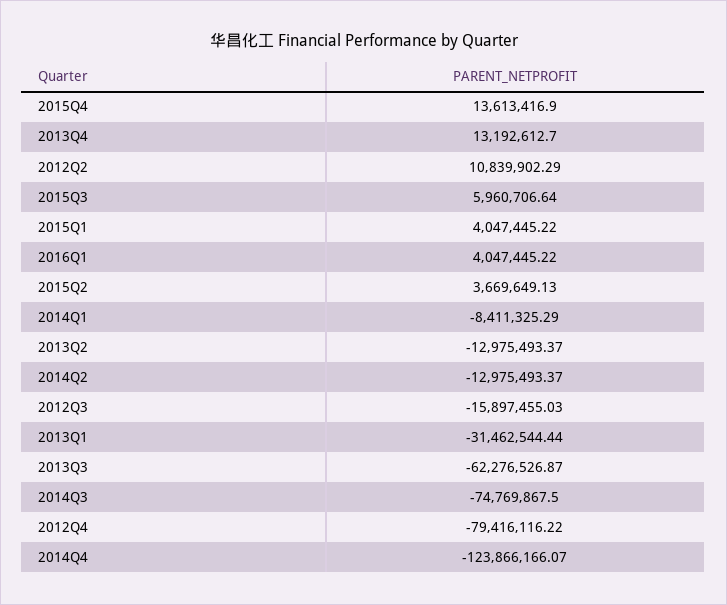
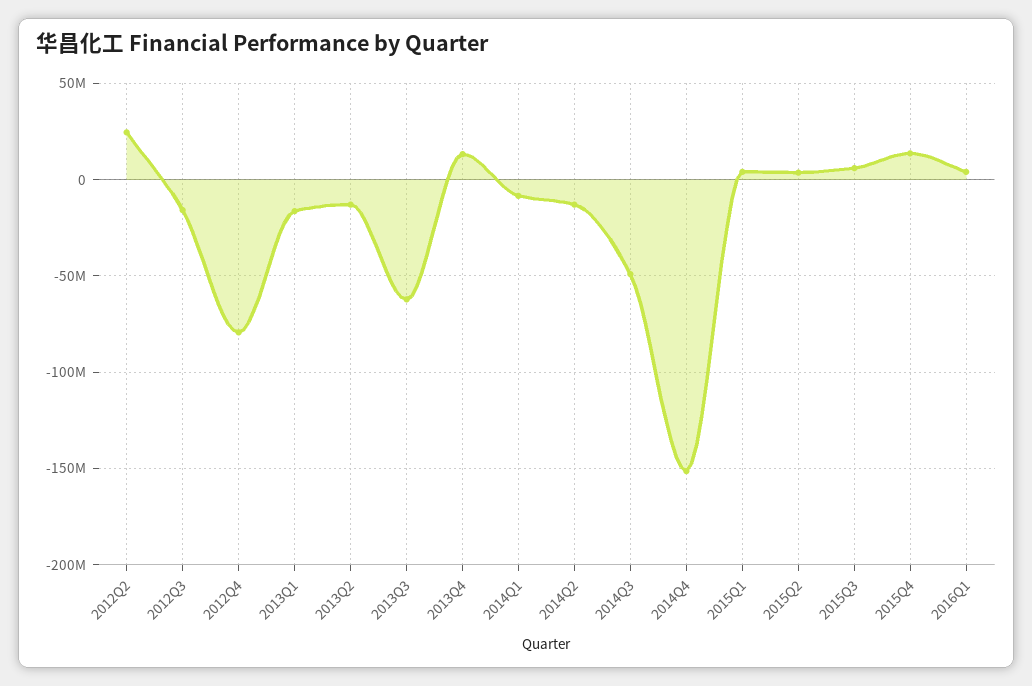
  {
    "2015Q4": 13613416.9,
    "2013Q4": 13192612.7,
-   "2012Q2": 10839902.29,
+   "2012Q2": 25000000,
    "2015Q3": 5960706.64,
    "2015Q1": 4047445.22,
    "2016Q1": 4047445.22,
    "2015Q2": 3669649.13,
    "2014Q1": -8411325.29,
    "2013Q2": -12975493.37,
    "2014Q2": -12975493.37,
    "2012Q3": -15897455.03,
-   "2013Q1": -31462544.44,
+   "2013Q1": -15000000,
    "2013Q3": -62276526.87,
-   "2014Q3": -74769867.5,
+   "2014Q3": -50000000,
    "2012Q4": -79416116.22,
-   "2014Q4": -123866166.07
+   "2014Q4": -150000000
  }

